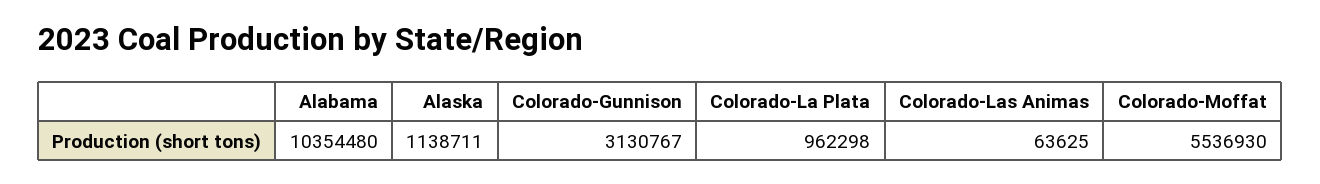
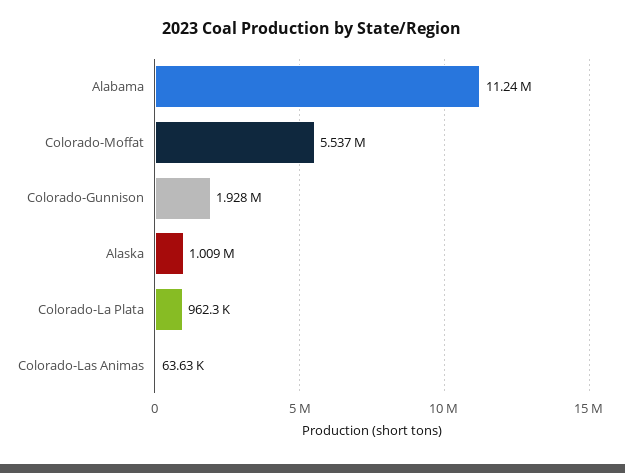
  {
-   "Alabama": 10354480,
+   "Alabama": 11240000,
-   "Alaska": 1138711,
+   "Alaska": 1009000,
-   "Colorado-Gunnison": 3130767,
+   "Colorado-Gunnison": 1928000,
    "Colorado-La Plata": 962298,
    "Colorado-Las Animas": 63625,
    "Colorado-Moffat": 5536930
  }

